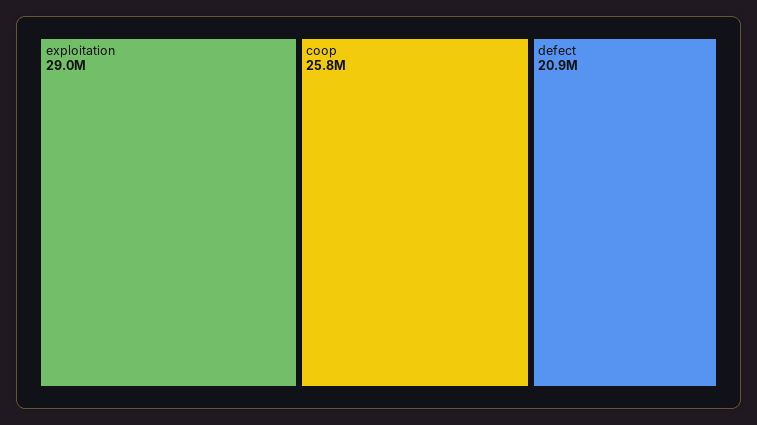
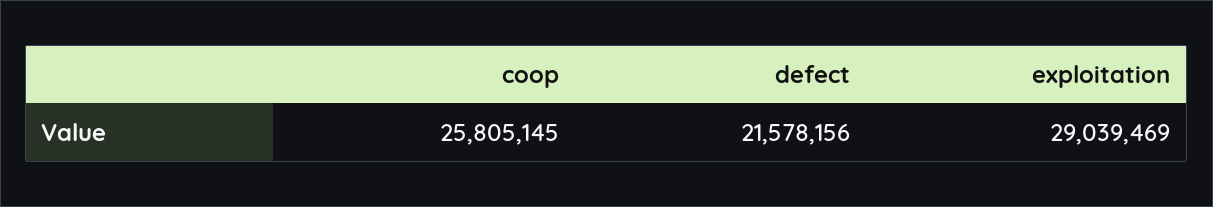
  {
    "exploitation": 29039469,
    "coop": 25805145,
-   "defect": 20900000
+   "defect": 21578156
  }

